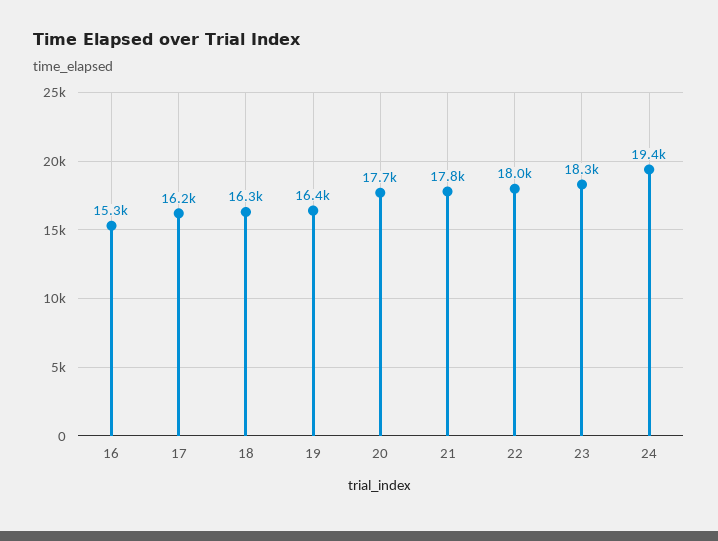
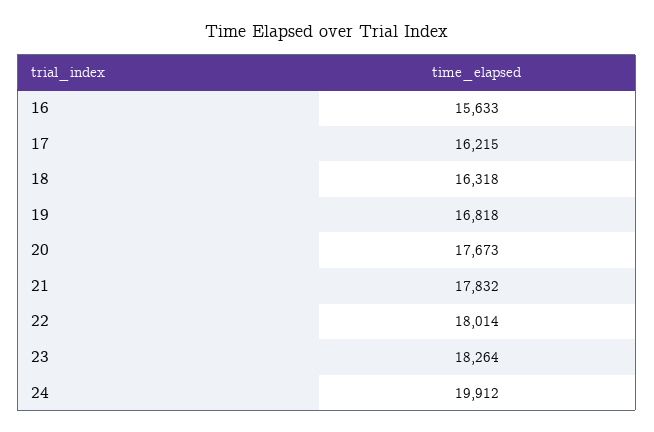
  {
-   "16": 15300,
+   "16": 15633,
    "17": 16215,
    "18": 16318,
-   "19": 16400,
+   "19": 16818,
    "20": 17673,
    "21": 17832,
    "22": 18014,
    "23": 18264,
-   "24": 19400
+   "24": 19912
  }

